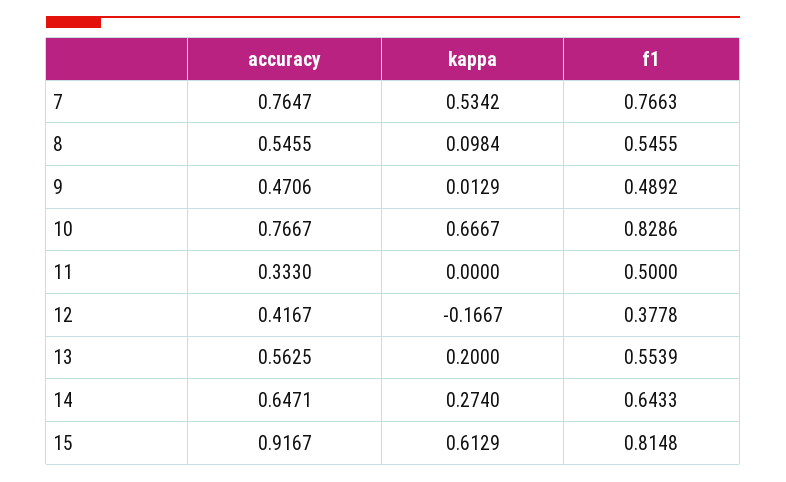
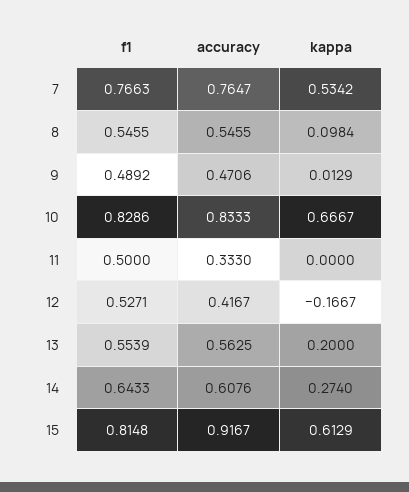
  {
    "accuracy": {
      "7": 0.7647,
      "8": 0.5455,
      "9": 0.4706,
-     "10": 0.7667,
+     "10": 0.8333,
      "11": 0.333,
      "12": 0.4167,
      "13": 0.5625,
-     "14": 0.6471,
+     "14": 0.6076,
      "15": 0.9167
    },
    "kappa": {
      "7": 0.5342,
      "8": 0.0984,
      "9": 0.0129,
      "10": 0.6667,
      "11": 0,
      "12": -0.1667,
      "13": 0.2,
      "14": 0.274,
      "15": 0.6129
    },
    "f1": {
      "7": 0.7663,
      "8": 0.5455,
      "9": 0.4892,
      "10": 0.8286,
      "11": 0.5,
-     "12": 0.3778,
+     "12": 0.5271,
      "13": 0.5539,
      "14": 0.6433,
      "15": 0.8148
    }
  }

